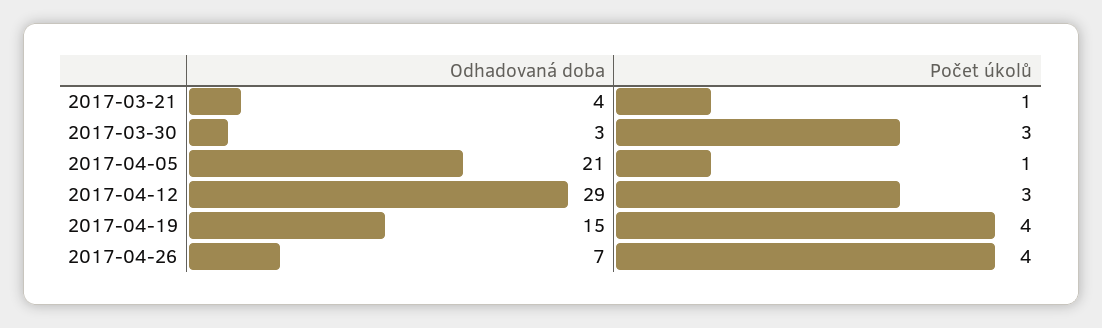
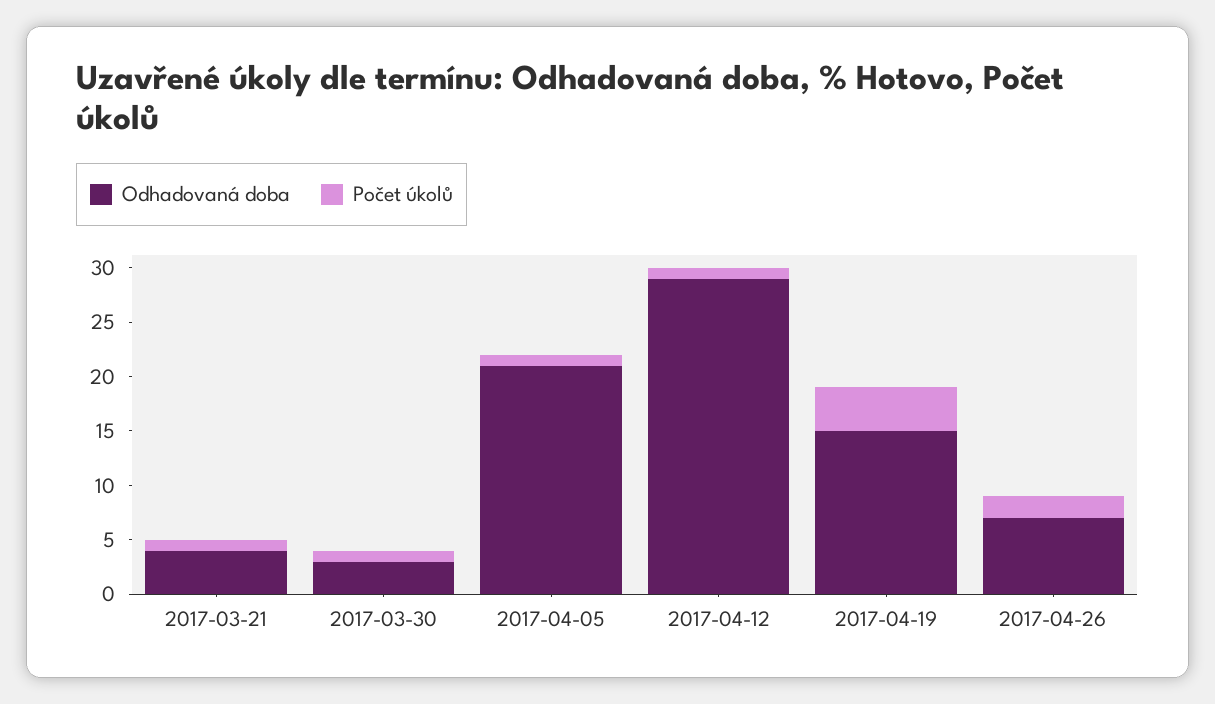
  {
    "Odhadovaná doba": {
      "2017-03-21": 4,
      "2017-03-30": 3,
      "2017-04-05": 21,
      "2017-04-12": 29,
      "2017-04-19": 15,
      "2017-04-26": 7
    },
    "Počet úkolů": {
      "2017-03-21": 1,
-     "2017-03-30": 3,
+     "2017-03-30": 1,
      "2017-04-05": 1,
-     "2017-04-12": 3,
+     "2017-04-12": 1,
      "2017-04-19": 4,
-     "2017-04-26": 4
+     "2017-04-26": 2
    }
  }

